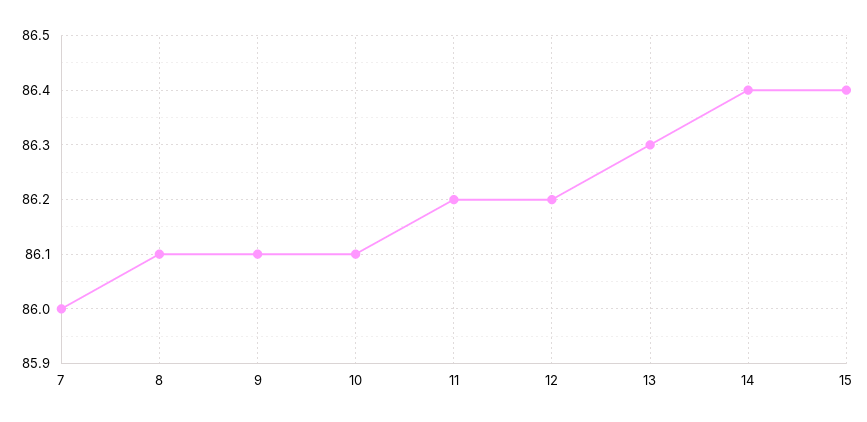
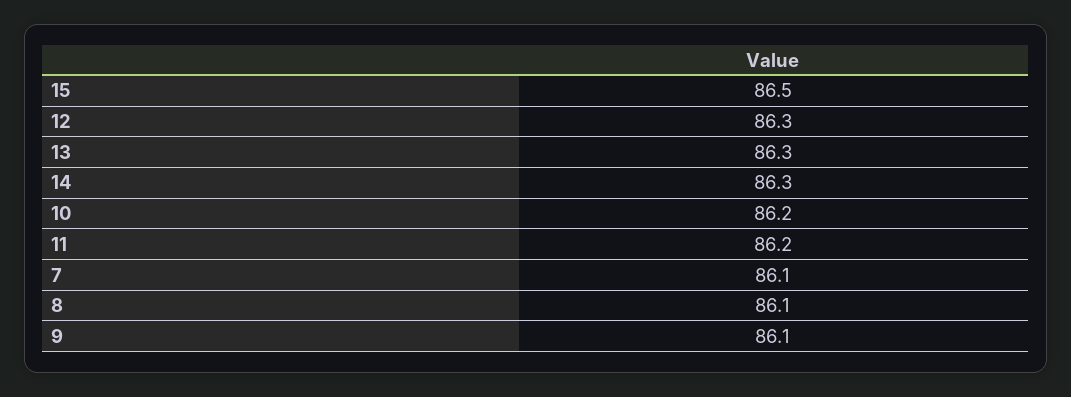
  {
-   "7": 86,
+   "7": 86.1,
    "8": 86.1,
    "9": 86.1,
-   "10": 86.1,
+   "10": 86.2,
    "11": 86.2,
-   "12": 86.2,
+   "12": 86.3,
    "13": 86.3,
-   "14": 86.4,
+   "14": 86.3,
-   "15": 86.4
+   "15": 86.5
  }

